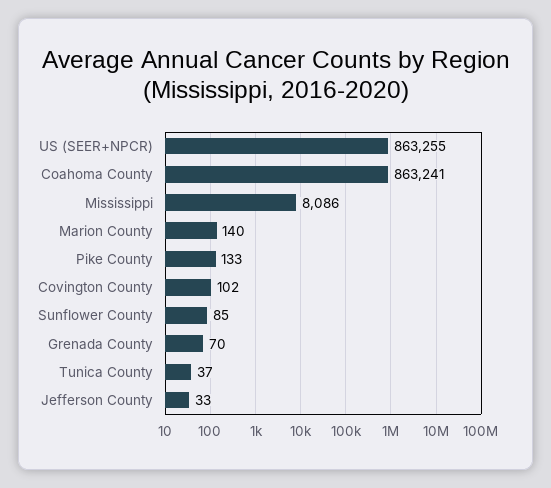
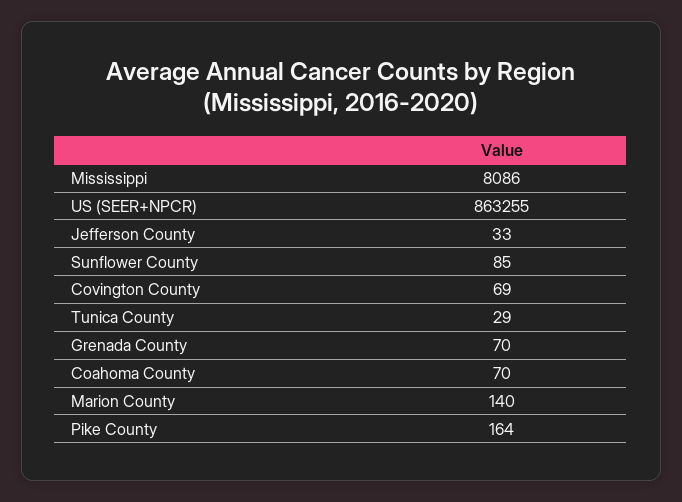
  {
    "US (SEER+NPCR)": 863255,
-   "Coahoma County": 863241,
+   "Coahoma County": 70,
    "Mississippi": 8086,
    "Marion County": 140,
-   "Pike County": 133,
+   "Pike County": 164,
-   "Covington County": 102,
+   "Covington County": 69,
    "Sunflower County": 85,
    "Grenada County": 70,
-   "Tunica County": 37,
+   "Tunica County": 29,
    "Jefferson County": 33
  }

